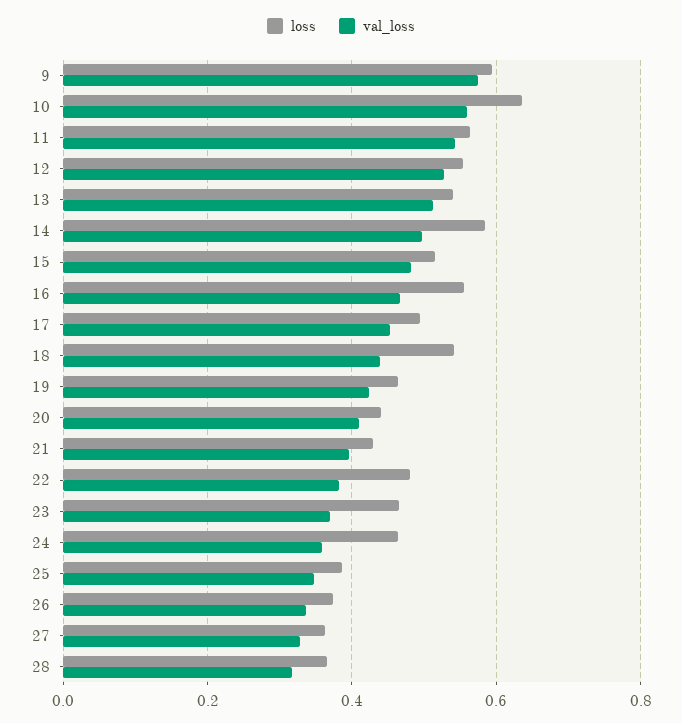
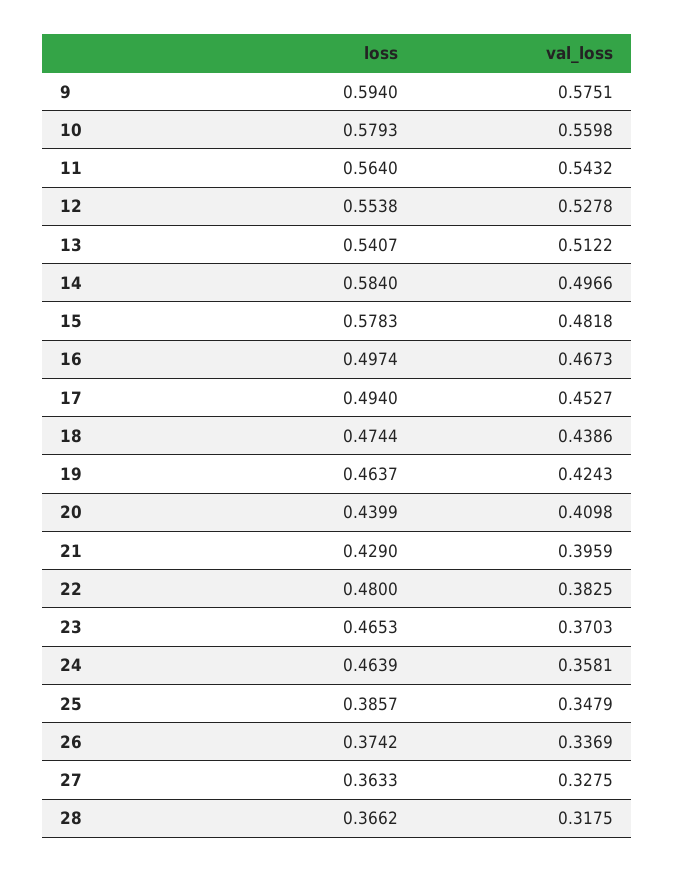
  {
    "loss": {
      "9": 0.594,
-     "10": 0.64,
+     "10": 0.5793,
      "11": 0.564,
      "12": 0.5538,
      "13": 0.5407,
      "14": 0.584,
-     "15": 0.52,
+     "15": 0.5783,
-     "16": 0.56,
+     "16": 0.4974,
      "17": 0.494,
-     "18": 0.54,
+     "18": 0.4744,
      "19": 0.4637,
      "20": 0.4399,
      "21": 0.429,
      "22": 0.48,
      "23": 0.4653,
      "24": 0.4639,
      "25": 0.3857,
      "26": 0.3742,
      "27": 0.3633,
      "28": 0.3662
    },
    "val_loss": {
      "9": 0.5751,
      "10": 0.5598,
      "11": 0.5432,
      "12": 0.5278,
      "13": 0.5122,
      "14": 0.4966,
      "15": 0.4818,
      "16": 0.4673,
      "17": 0.4527,
      "18": 0.4386,
      "19": 0.4243,
      "20": 0.4098,
      "21": 0.3959,
      "22": 0.3825,
      "23": 0.3703,
      "24": 0.3581,
      "25": 0.3479,
      "26": 0.3369,
      "27": 0.3275,
      "28": 0.3175
    }
  }

